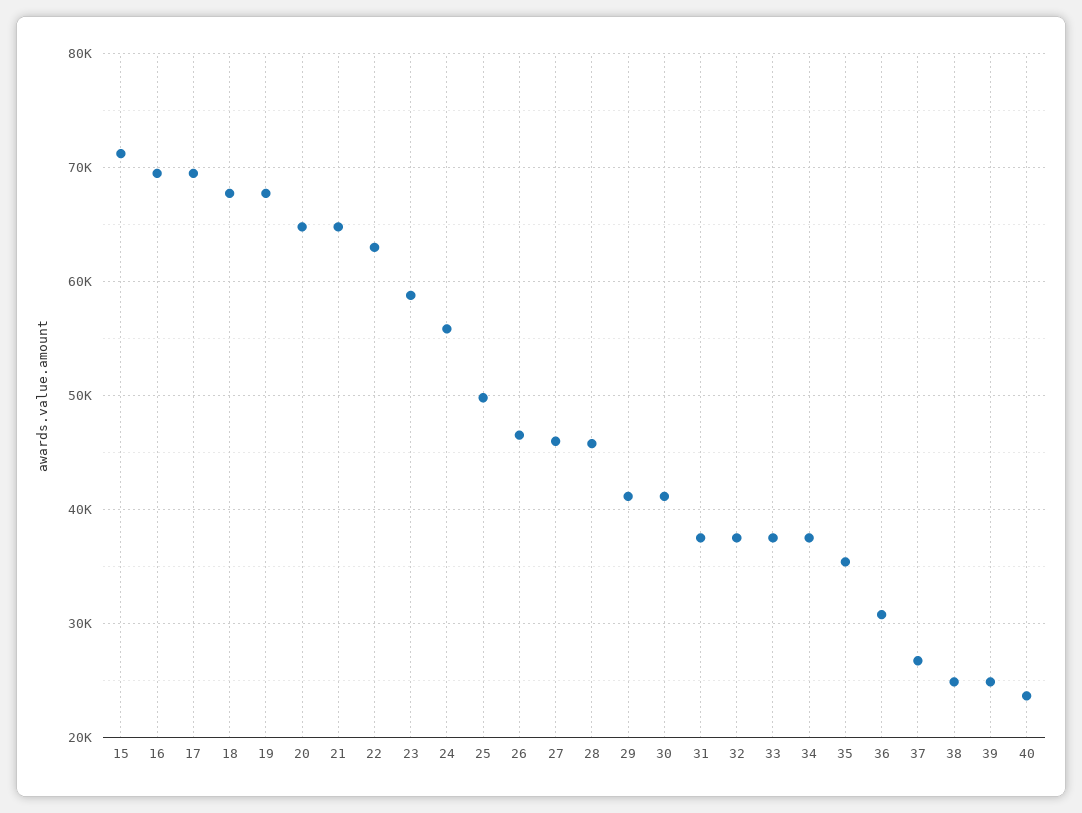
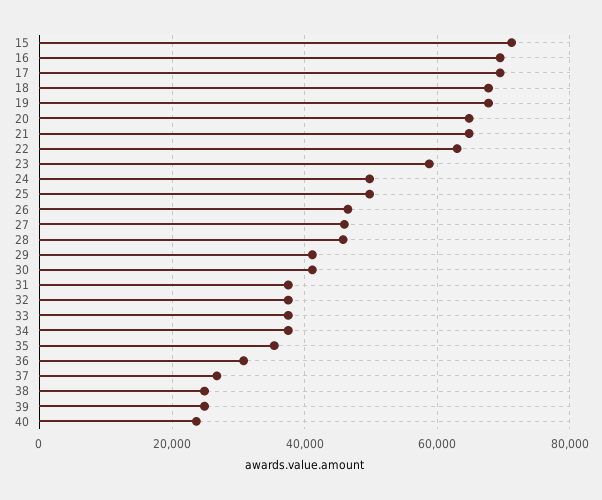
  {
    "15": 71000,
    "16": 70000,
    "17": 70000,
    "18": 68000,
    "19": 68000,
    "20": 65000,
    "21": 65000,
    "22": 63000,
    "23": 59000,
-   "24": 56000,
+   "24": 50000,
    "25": 50000,
    "26": 47000,
    "27": 46000,
    "28": 46000,
    "29": 41000,
    "30": 41000,
    "31": 38000,
    "32": 38000,
    "33": 38000,
    "34": 38000,
    "35": 35000,
    "36": 31000,
    "37": 27000,
    "38": 25000,
    "39": 25000,
    "40": 24000
  }

